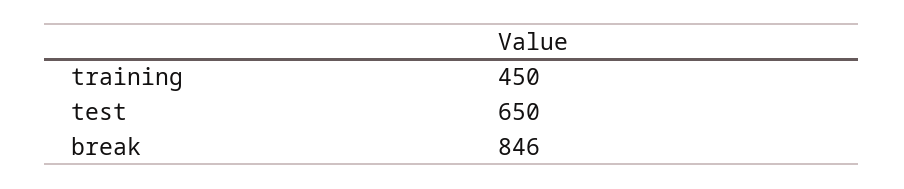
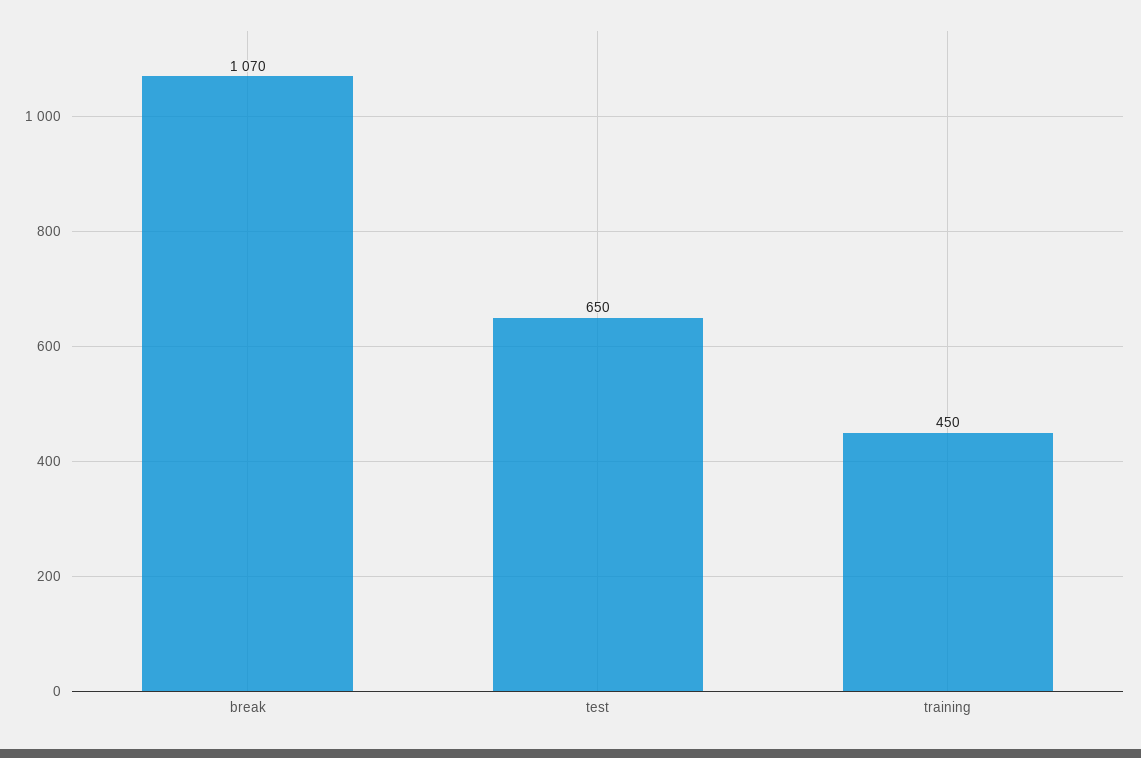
  {
    "training": 450,
    "test": 650,
-   "break": 846
+   "break": 1070
  }

